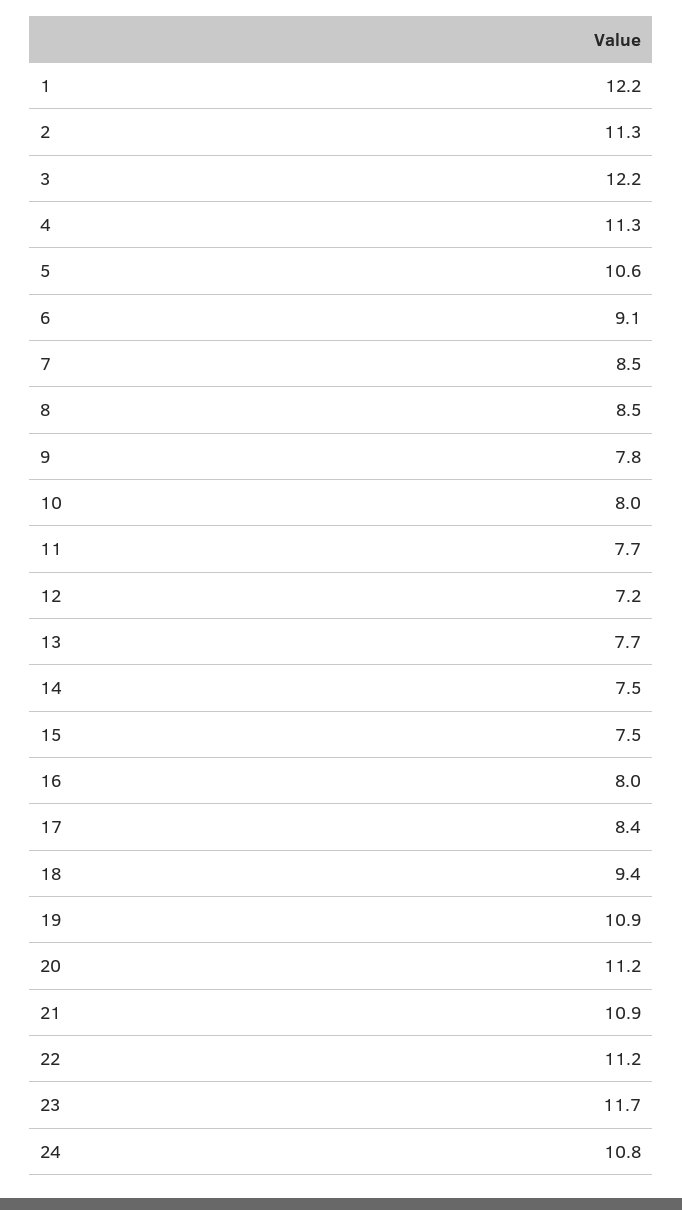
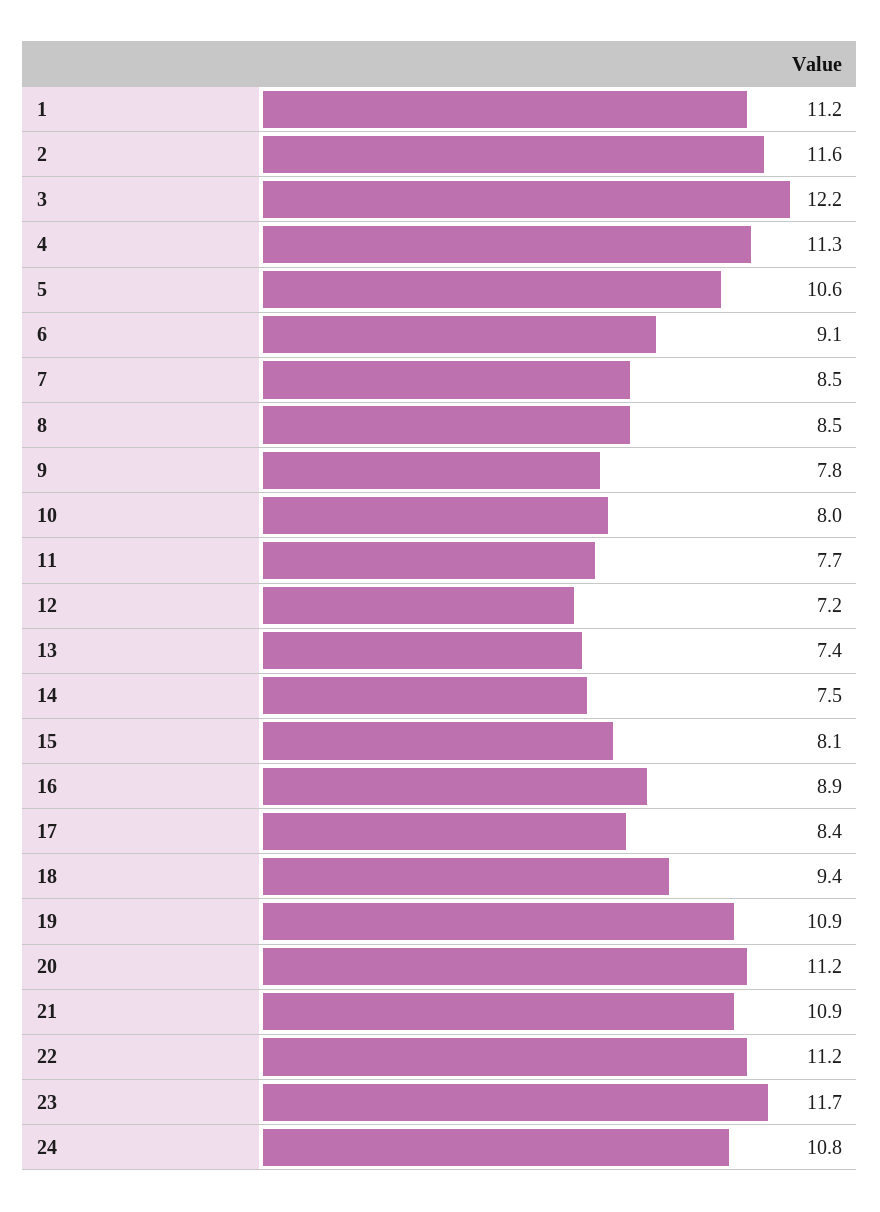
  {
-   "1": 12.2,
+   "1": 11.2,
-   "2": 11.3,
+   "2": 11.6,
    "3": 12.2,
    "4": 11.3,
    "5": 10.6,
    "6": 9.1,
    "7": 8.5,
    "8": 8.5,
    "9": 7.8,
    "10": 8,
    "11": 7.7,
    "12": 7.2,
-   "13": 7.7,
+   "13": 7.4,
    "14": 7.5,
-   "15": 7.5,
+   "15": 8.1,
-   "16": 8,
+   "16": 8.9,
    "17": 8.4,
    "18": 9.4,
    "19": 10.9,
    "20": 11.2,
    "21": 10.9,
    "22": 11.2,
    "23": 11.7,
    "24": 10.8
  }

